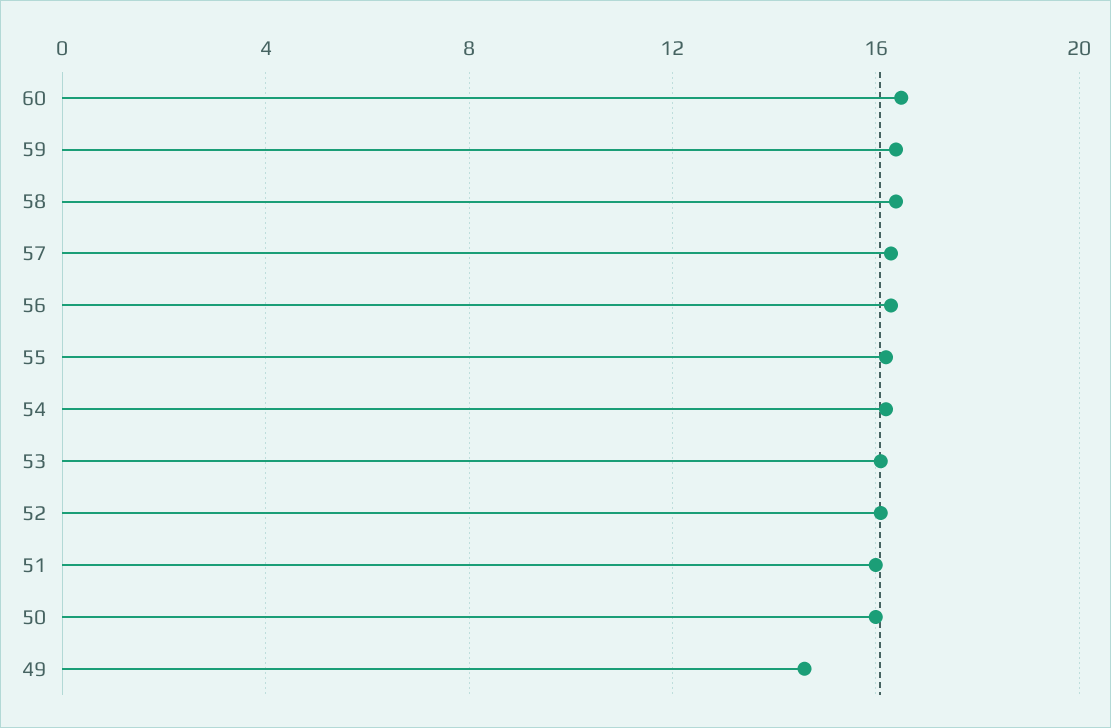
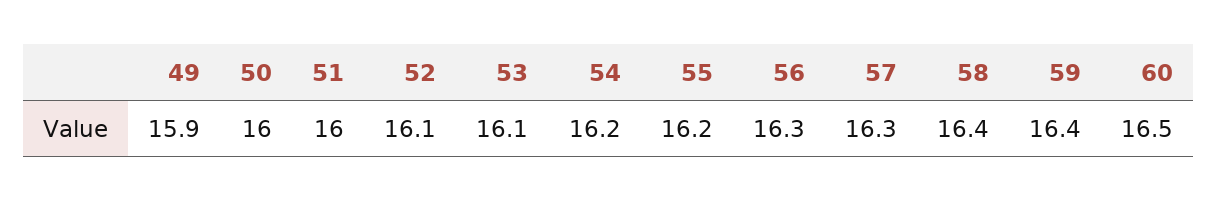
  {
    "60": 16.5,
    "59": 16.4,
    "58": 16.4,
    "57": 16.3,
    "56": 16.3,
    "55": 16.2,
    "54": 16.2,
    "53": 16.1,
    "52": 16.1,
    "51": 16,
    "50": 16,
-   "49": 14.5
+   "49": 15.9
  }

